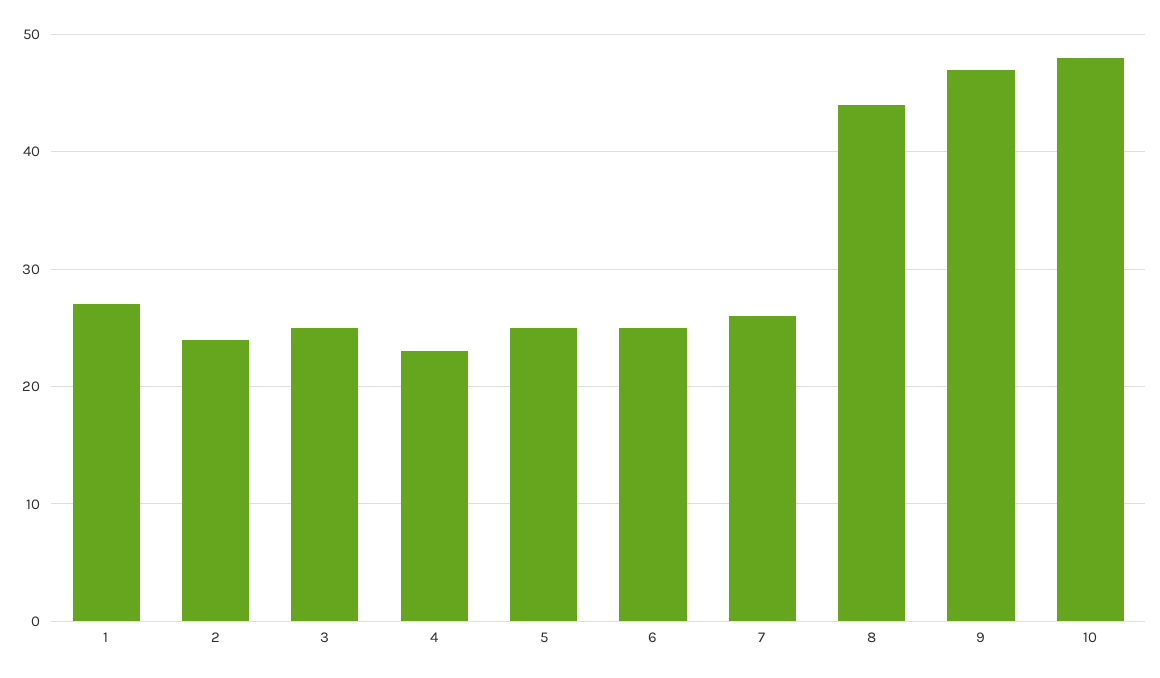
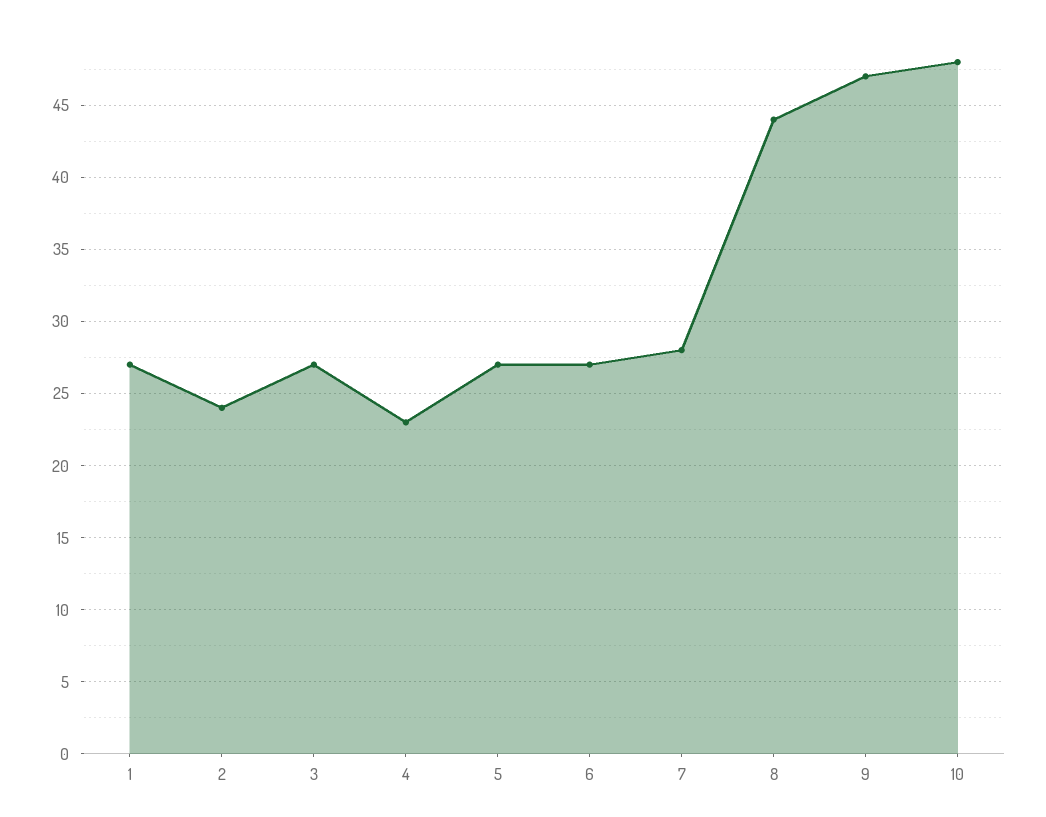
  {
    "1": 27,
    "2": 24,
-   "3": 25,
+   "3": 27,
    "4": 23,
-   "5": 25,
+   "5": 27,
-   "6": 25,
+   "6": 27,
-   "7": 26,
+   "7": 28,
    "8": 44,
    "9": 47,
    "10": 48
  }

